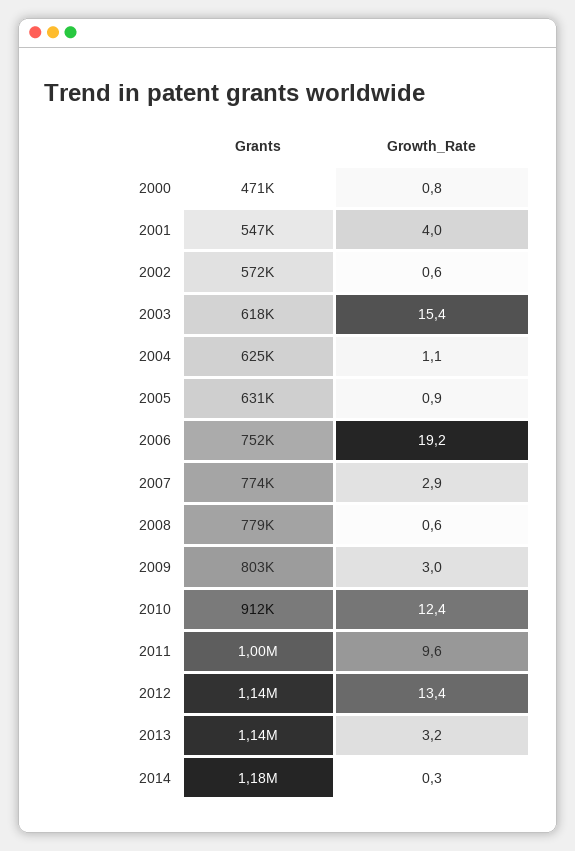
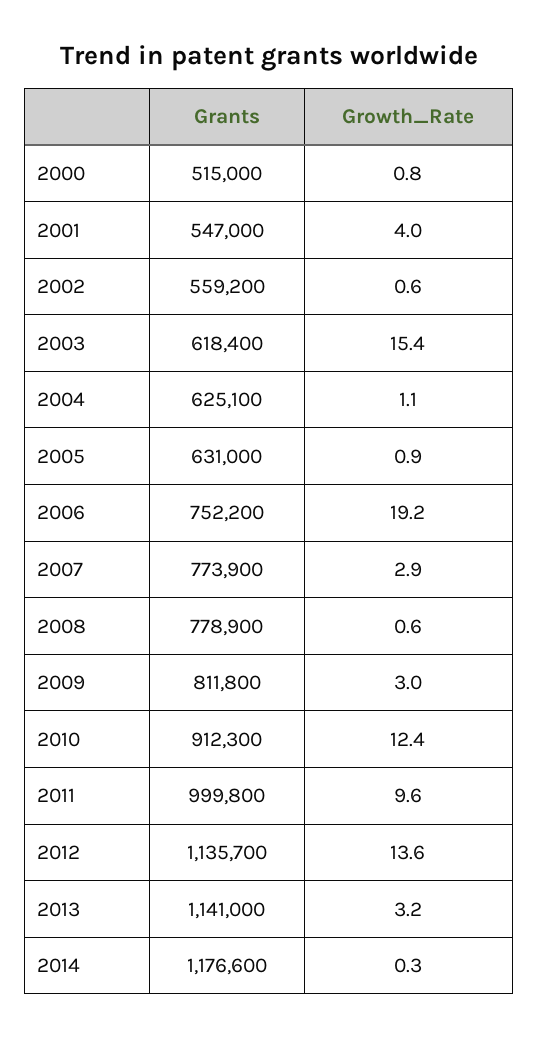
  {
    "Grants": {
-     "2000": 471000,
+     "2000": 515000,
      "2001": 547000,
-     "2002": 572000,
+     "2002": 559200,
      "2003": 618400,
      "2004": 625100,
      "2005": 631000,
      "2006": 752200,
      "2007": 773900,
      "2008": 778900,
-     "2009": 803000,
+     "2009": 811800,
      "2010": 912300,
      "2011": 999800,
      "2012": 1135700,
      "2013": 1141000,
      "2014": 1176600
    },
    "Growth_Rate": {
      "2000": 0.8,
      "2001": 4,
      "2002": 0.6,
      "2003": 15.4,
      "2004": 1.1,
      "2005": 0.9,
      "2006": 19.2,
      "2007": 2.9,
      "2008": 0.6,
      "2009": 3,
      "2010": 12.4,
      "2011": 9.6,
-     "2012": 13.4,
+     "2012": 13.6,
      "2013": 3.2,
      "2014": 0.3
    }
  }

